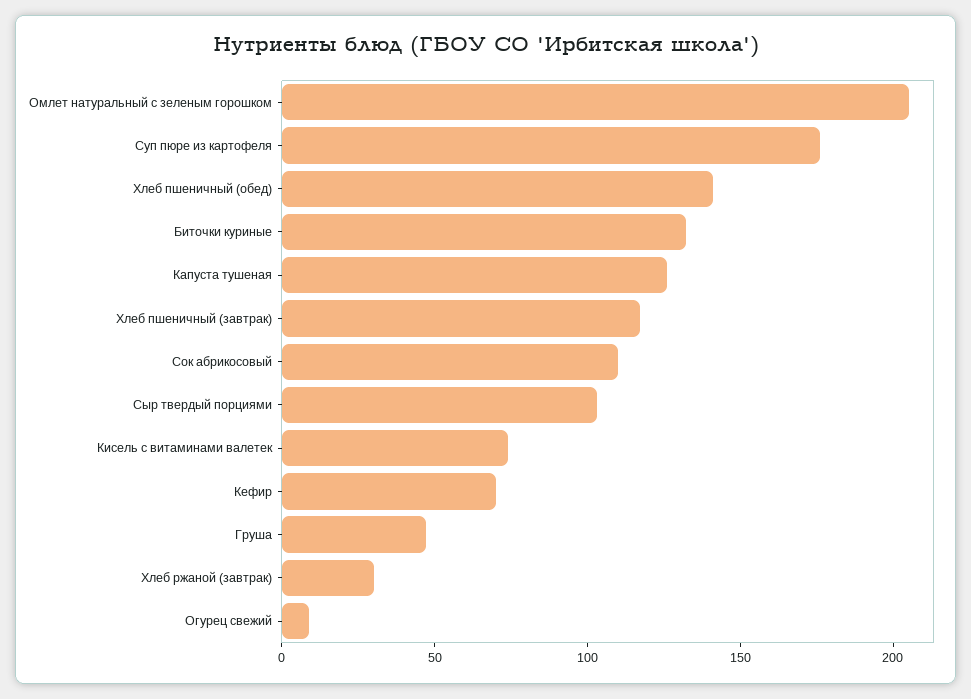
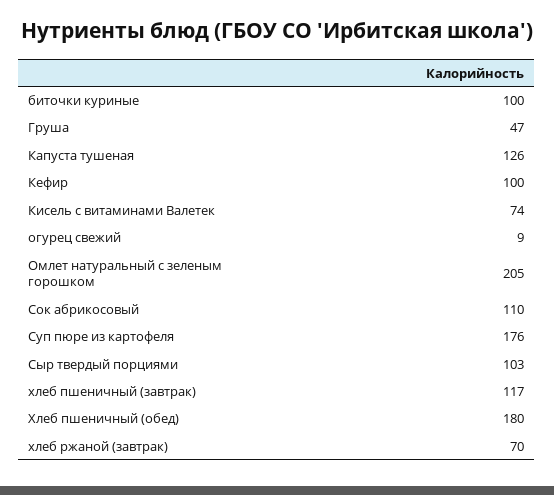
  {
    "Омлет натуральный с зеленым горошком": 205,
    "Суп пюре из картофеля": 176,
-   "Хлеб пшеничный (обед)": 140,
+   "Хлеб пшеничный (обед)": 180,
-   "Биточки куриные": 130,
+   "Биточки куриные": 100,
    "Капуста тушеная": 126,
    "Хлеб пшеничный (завтрак)": 117,
    "Сок абрикосовый": 110,
    "Сыр твердый порциями": 103,
    "Кисель с витаминами валетек": 74,
-   "Кефир": 70,
+   "Кефир": 100,
    "Груша": 47,
-   "Хлеб ржаной (завтрак)": 30,
+   "Хлеб ржаной (завтрак)": 70,
    "Огурец свежий": 9
  }

